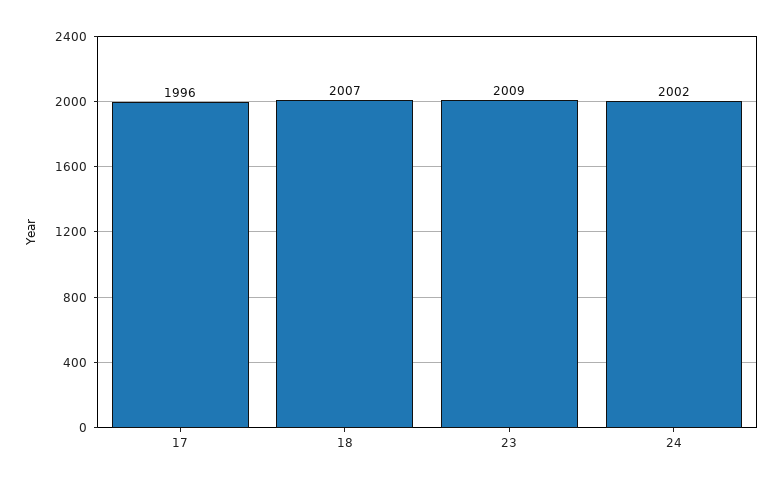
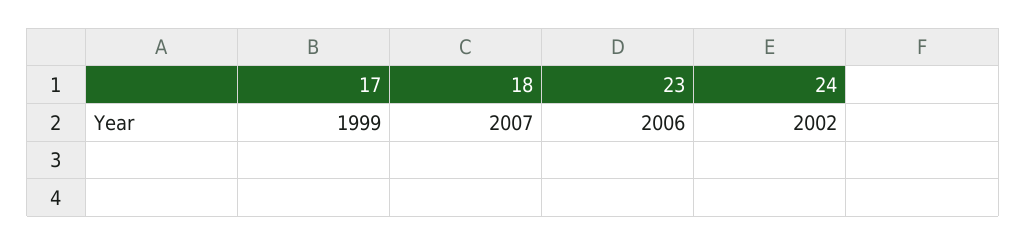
  {
-   "17": 1996,
+   "17": 1999,
    "18": 2007,
-   "23": 2009,
+   "23": 2006,
    "24": 2002
  }

